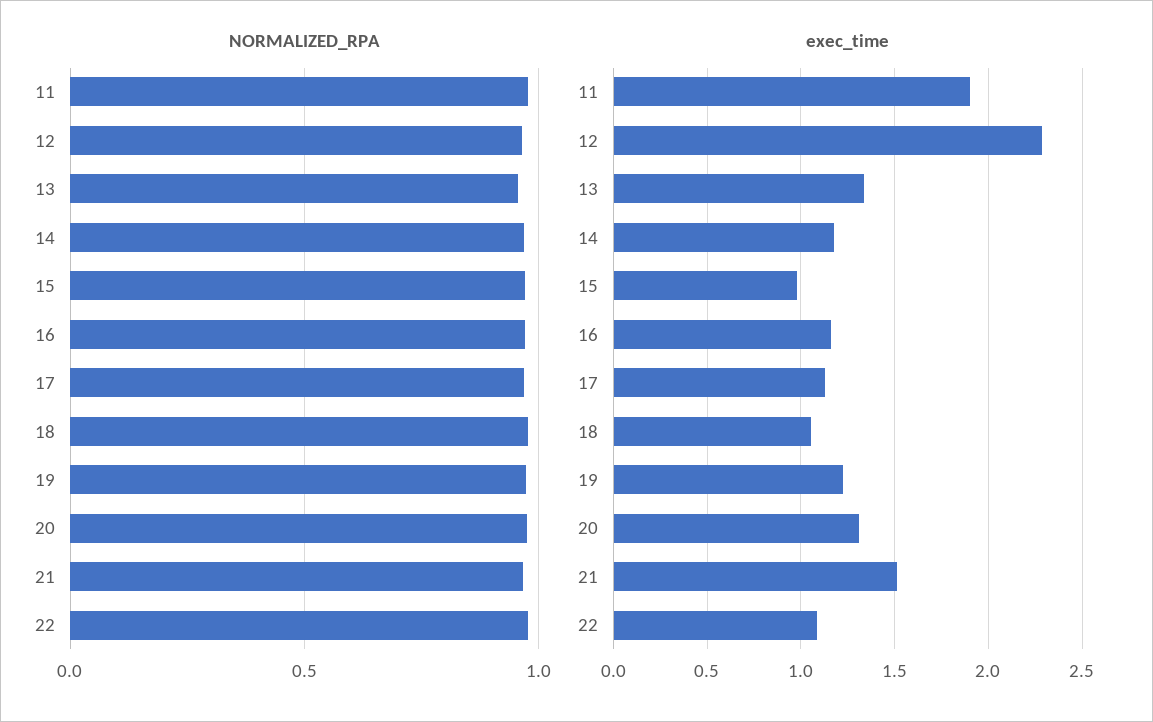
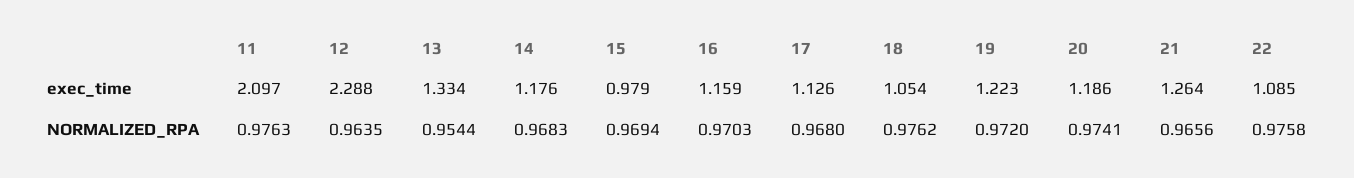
  {
    "NORMALIZED_RPA": {
      "11": 0.9763,
      "12": 0.9635,
      "13": 0.9544,
      "14": 0.9683,
      "15": 0.9694,
      "16": 0.9703,
      "17": 0.968,
      "18": 0.9762,
      "19": 0.972,
      "20": 0.9741,
      "21": 0.9656,
      "22": 0.9758
    },
    "exec_time": {
-     "11": 1.9,
+     "11": 2.097,
      "12": 2.288,
      "13": 1.334,
      "14": 1.176,
      "15": 0.979,
      "16": 1.159,
      "17": 1.126,
      "18": 1.054,
      "19": 1.223,
-     "20": 1.3,
+     "20": 1.186,
-     "21": 1.5,
+     "21": 1.264,
      "22": 1.085
    }
  }

